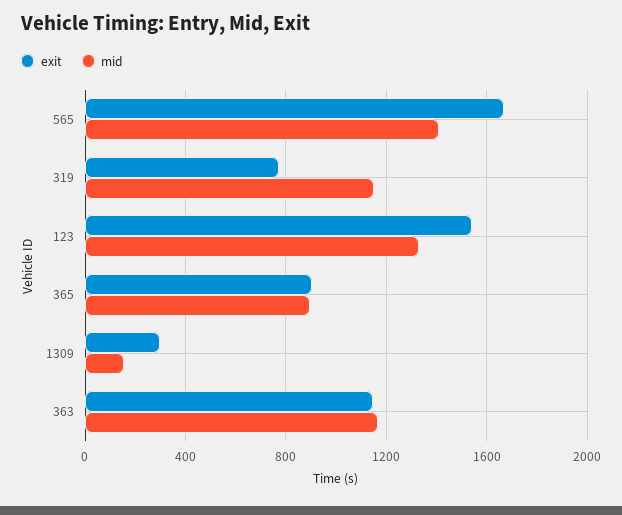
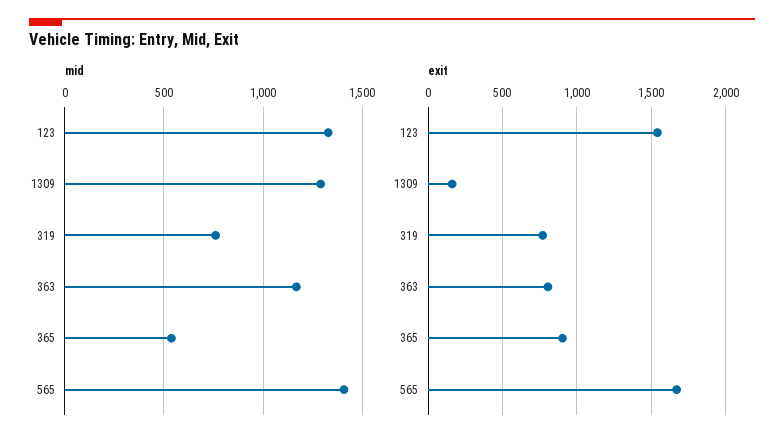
  {
    "exit": {
      "565": 1650,
      "319": 750,
      "123": 1550,
      "365": 900,
-     "1309": 300,
+     "1309": 150,
-     "363": 1150
+     "363": 800
    },
    "mid": {
      "565": 1400,
-     "319": 1150,
+     "319": 750,
      "123": 1350,
-     "365": 900,
+     "365": 550,
-     "1309": 150,
+     "1309": 1300,
      "363": 1150
    }
  }

